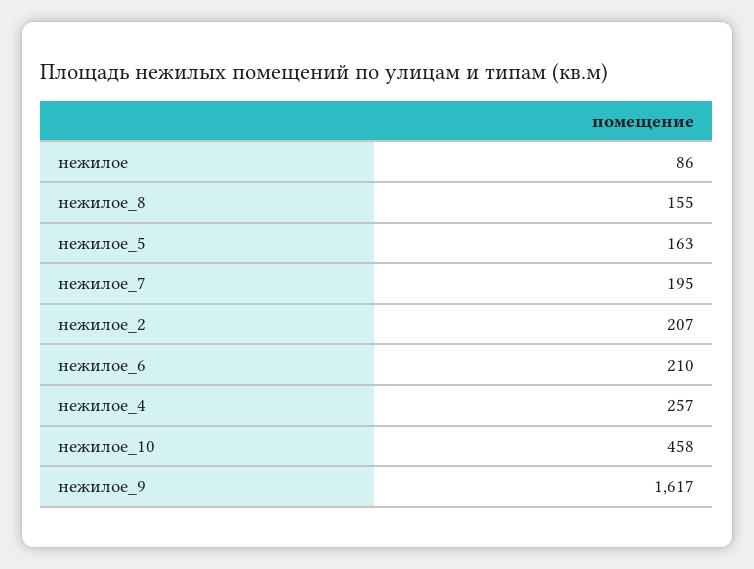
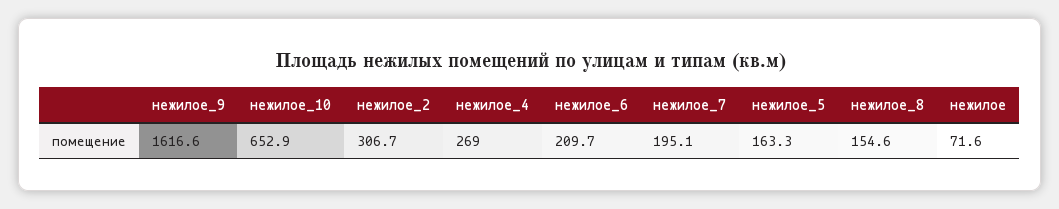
  {
-   "нежилое": 86,
+   "нежилое": 71.6,
    "нежилое_8": 154.6,
    "нежилое_5": 163.3,
    "нежилое_7": 195.1,
-   "нежилое_2": 207,
+   "нежилое_2": 306.7,
    "нежилое_6": 209.7,
-   "нежилое_4": 257,
+   "нежилое_4": 269,
-   "нежилое_10": 458,
+   "нежилое_10": 652.9,
    "нежилое_9": 1616.6
  }

